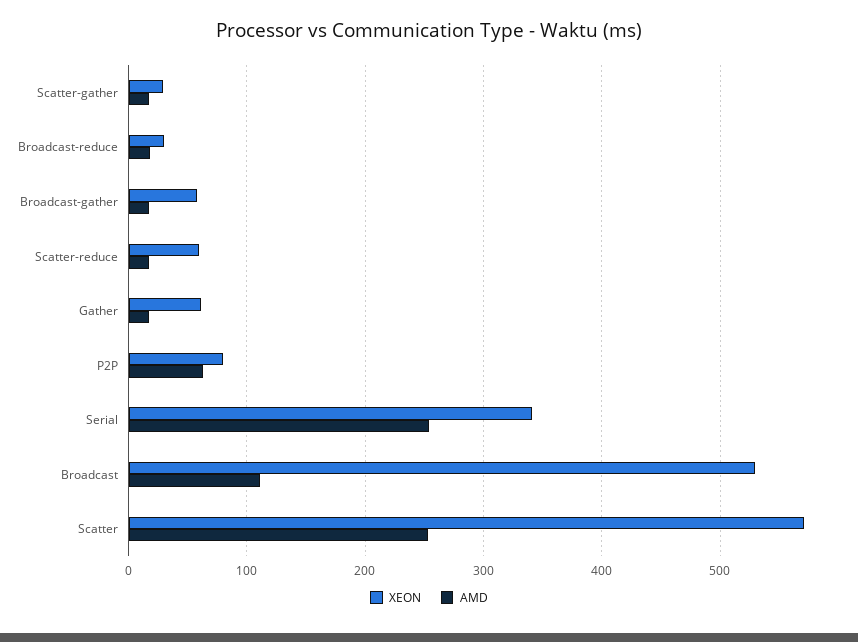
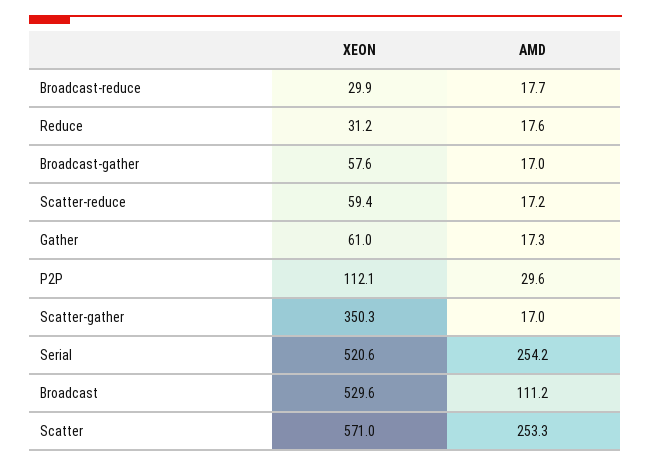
  {
    "XEON": {
-     "Scatter-gather": 30,
+     "Scatter-gather": 350.3,
      "Broadcast-reduce": 29.9,
      "Broadcast-gather": 57.6,
      "Scatter-reduce": 59.4,
      "Gather": 61,
-     "P2P": 80,
+     "P2P": 112.1,
-     "Serial": 340,
+     "Serial": 520.6,
      "Broadcast": 529.6,
-     "Scatter": 571
+     "Scatter": 571,
+     "Reduce": 31.2
    },
    "AMD": {
      "Scatter-gather": 17,
      "Broadcast-reduce": 17.7,
      "Broadcast-gather": 17,
      "Scatter-reduce": 17.2,
      "Gather": 17.3,
-     "P2P": 60,
+     "P2P": 29.6,
      "Serial": 254.2,
      "Broadcast": 111.2,
-     "Scatter": 253.3
+     "Scatter": 253.3,
+     "Reduce": 17.6
    }
  }

